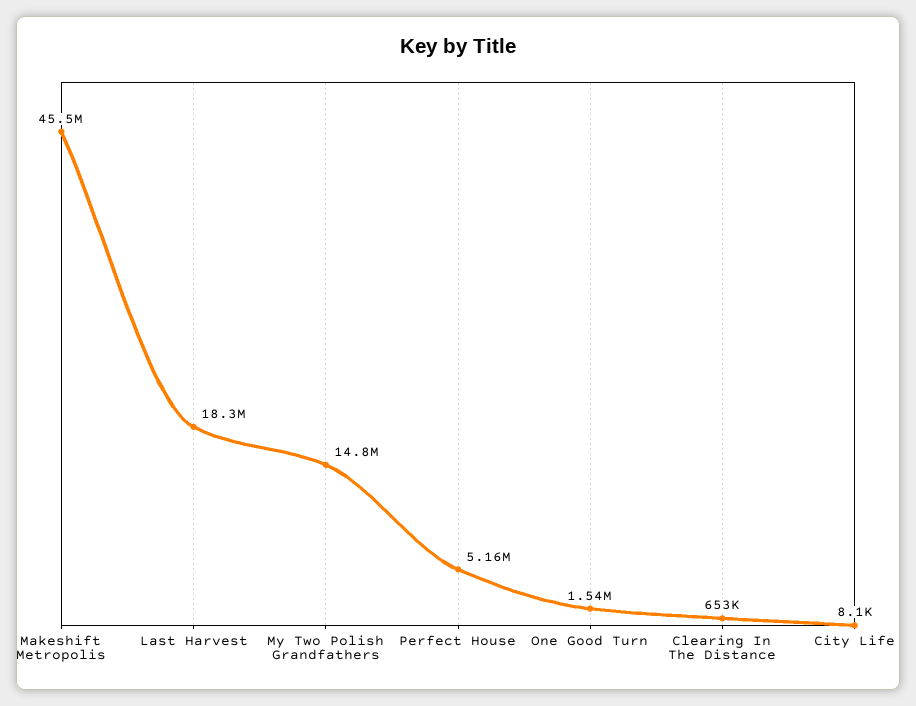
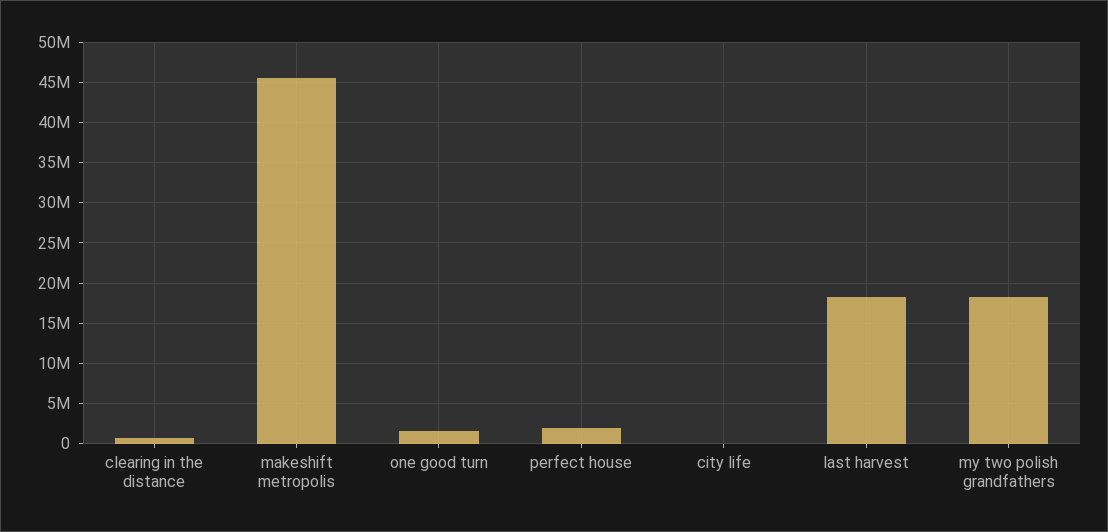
  {
    "Makeshift Metropolis": 45500000,
    "Last Harvest": 18300000,
-   "My Two Polish Grandfathers": 14800000,
+   "My Two Polish Grandfathers": 18000000,
-   "Perfect House": 5160000,
+   "Perfect House": 2000000,
    "One Good Turn": 1540000,
    "Clearing In The Distance": 653000,
    "City Life": 8100
  }

